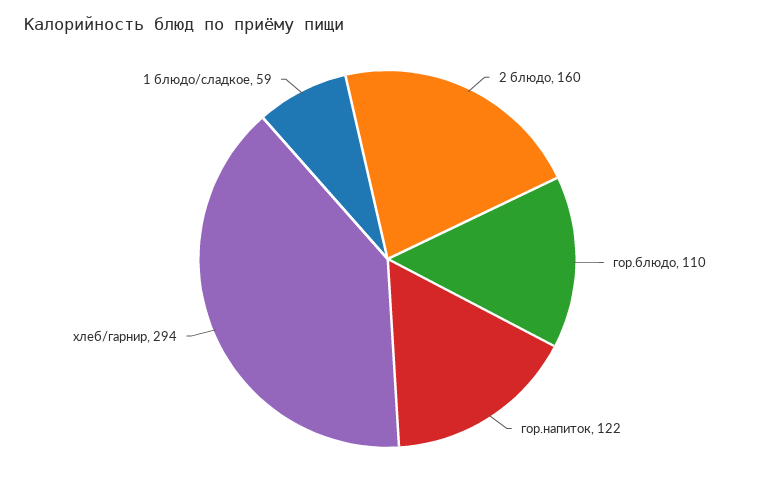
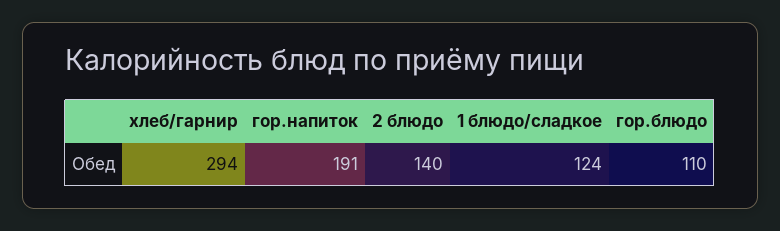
  {
-   "2 блюдо": 160,
+   "2 блюдо": 140,
    "гор.блюдо": 110,
-   "гор.напиток": 122,
+   "гор.напиток": 191,
    "хлеб/гарнир": 294,
-   "1 блюдо/сладкое": 59
+   "1 блюдо/сладкое": 124
  }

